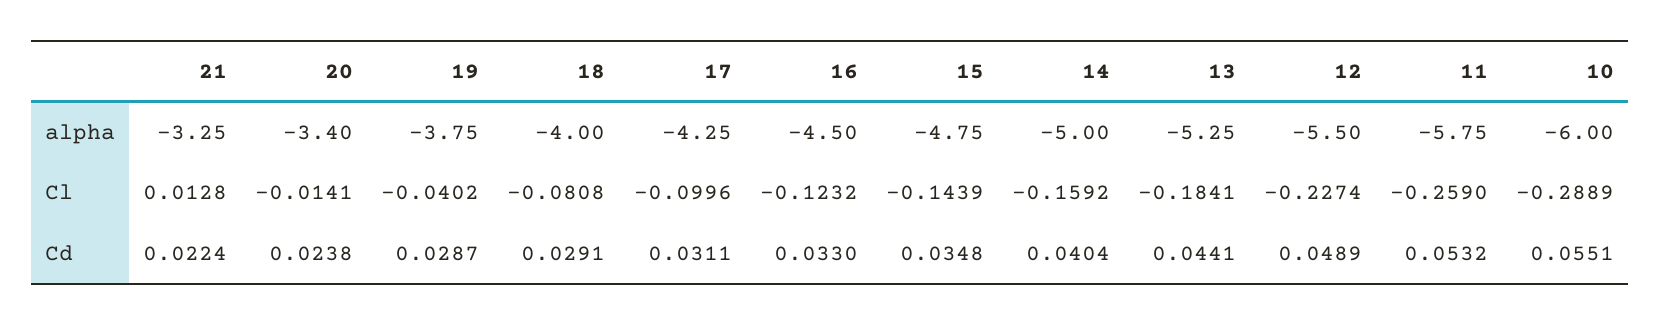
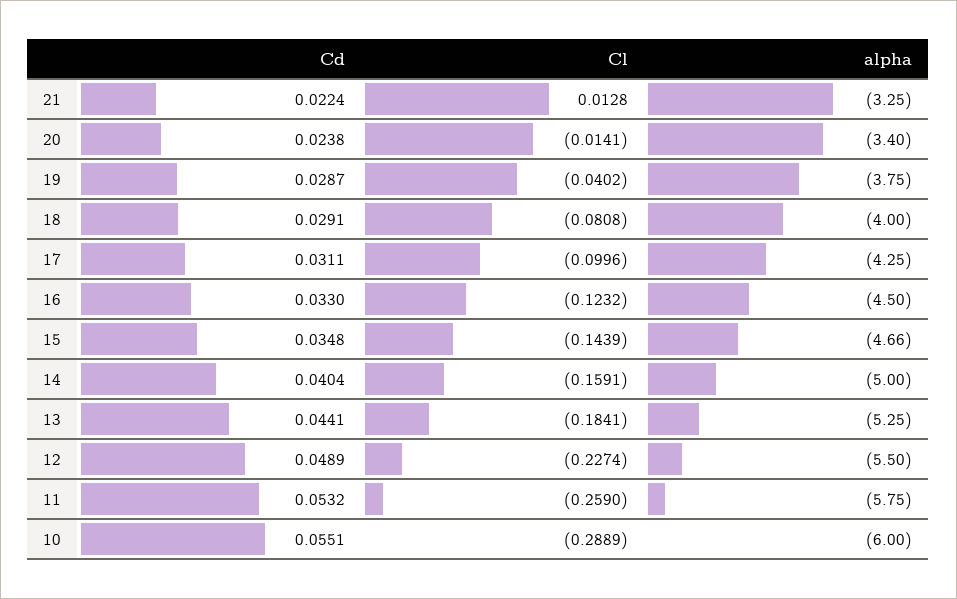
  {
    "21": {
      "alpha": -3.25,
      "Cl": 0.0128,
      "Cd": 0.0224
    },
    "20": {
      "alpha": -3.4,
      "Cl": -0.0141,
      "Cd": 0.0238
    },
    "19": {
      "alpha": -3.75,
      "Cl": -0.0402,
      "Cd": 0.0287
    },
    "18": {
      "alpha": -4,
      "Cl": -0.0808,
      "Cd": 0.0291
    },
    "17": {
      "alpha": -4.25,
      "Cl": -0.0996,
      "Cd": 0.0311
    },
    "16": {
      "alpha": -4.5,
      "Cl": -0.1232,
      "Cd": 0.033
    },
    "15": {
-     "alpha": -4.75,
+     "alpha": -4.66,
      "Cl": -0.1439,
      "Cd": 0.0348
    },
    "14": {
      "alpha": -5,
-     "Cl": -0.1592,
+     "Cl": -0.1591,
      "Cd": 0.0404
    },
    "13": {
      "alpha": -5.25,
      "Cl": -0.1841,
      "Cd": 0.0441
    },
    "12": {
      "alpha": -5.5,
      "Cl": -0.2274,
      "Cd": 0.0489
    },
    "11": {
      "alpha": -5.75,
      "Cl": -0.259,
      "Cd": 0.0532
    },
    "10": {
      "alpha": -6,
      "Cl": -0.2889,
      "Cd": 0.0551
    }
  }

